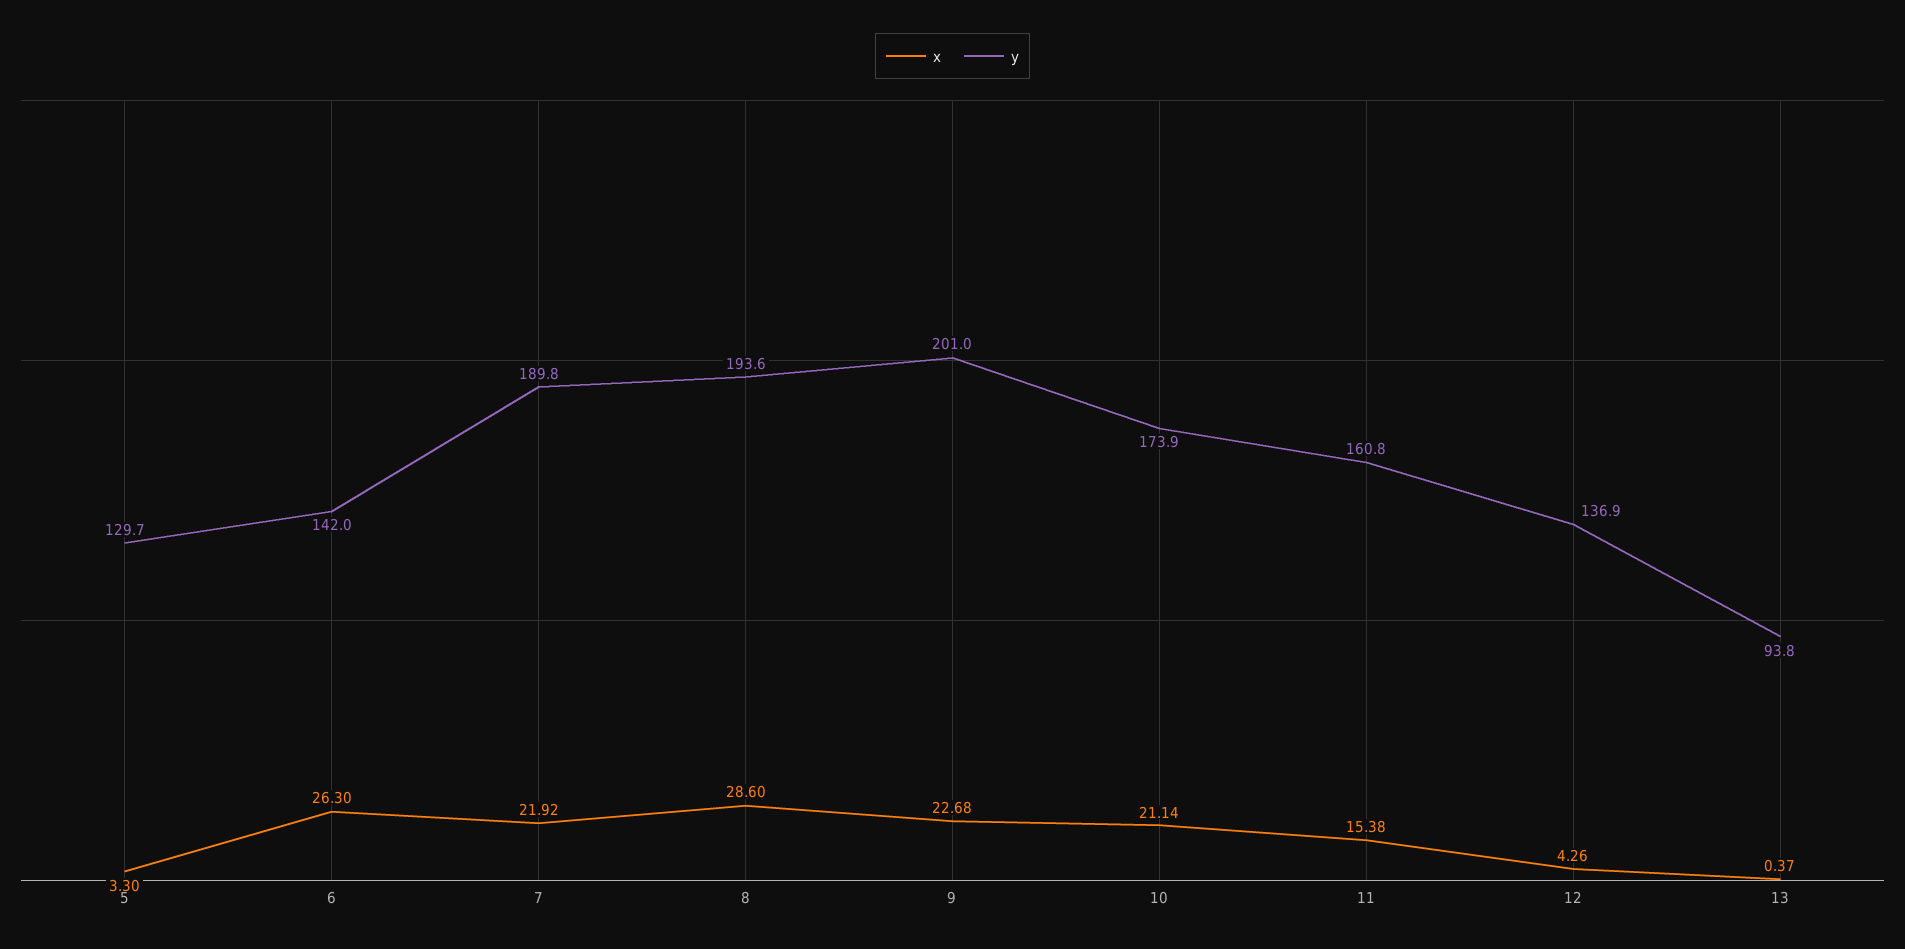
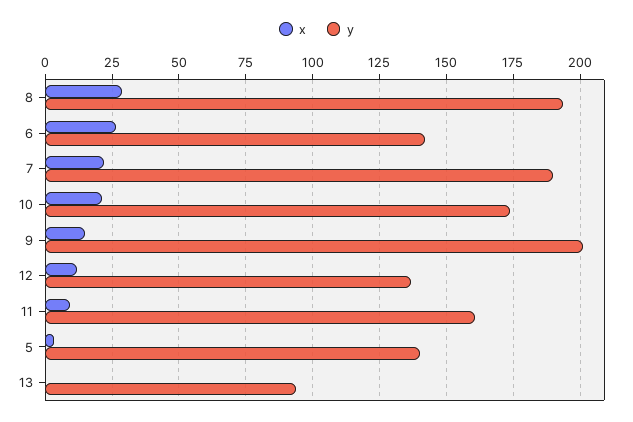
  {
    "x": {
      "5": 3.3,
      "6": 26.3,
      "7": 21.92,
      "8": 28.6,
-     "9": 22.68,
+     "9": 15,
      "10": 21.14,
-     "11": 15.38,
+     "11": 10,
-     "12": 4.26,
+     "12": 12.5,
      "13": 0.37
    },
    "y": {
-     "5": 129.7,
+     "5": 140,
      "6": 142,
      "7": 189.8,
      "8": 193.6,
      "9": 201,
      "10": 173.9,
      "11": 160.8,
      "12": 136.9,
      "13": 93.8
    }
  }

